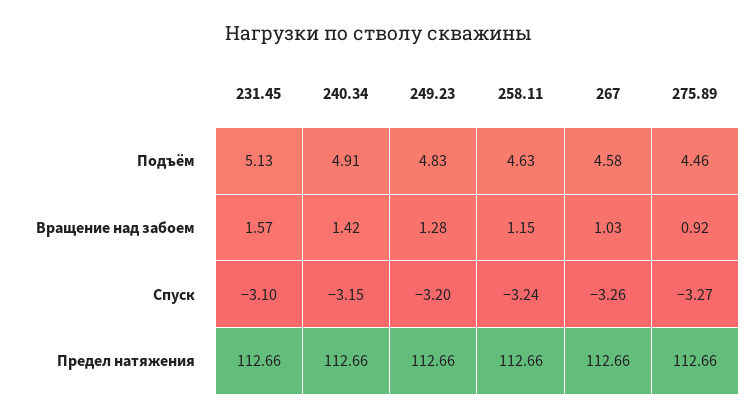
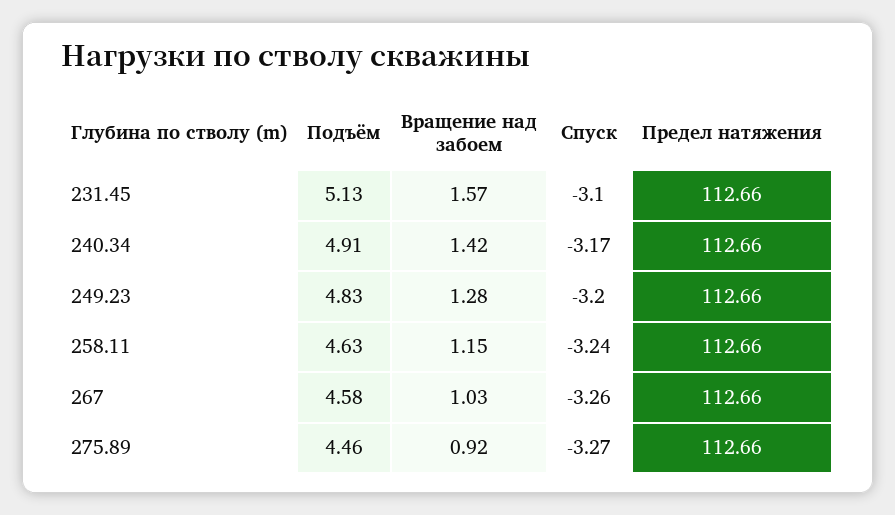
  {
    "231.45": {
      "Подъём": 5.13,
      "Вращение над забоем": 1.57,
      "Спуск": -3.1,
      "Предел натяжения": 112.66
    },
    "240.34": {
      "Подъём": 4.91,
      "Вращение над забоем": 1.42,
-     "Спуск": -3.15,
+     "Спуск": -3.17,
      "Предел натяжения": 112.66
    },
    "249.23": {
      "Подъём": 4.83,
      "Вращение над забоем": 1.28,
      "Спуск": -3.2,
      "Предел натяжения": 112.66
    },
    "258.11": {
      "Подъём": 4.63,
      "Вращение над забоем": 1.15,
      "Спуск": -3.24,
      "Предел натяжения": 112.66
    },
    "267": {
      "Подъём": 4.58,
      "Вращение над забоем": 1.03,
      "Спуск": -3.26,
      "Предел натяжения": 112.66
    },
    "275.89": {
      "Подъём": 4.46,
      "Вращение над забоем": 0.92,
      "Спуск": -3.27,
      "Предел натяжения": 112.66
    }
  }

